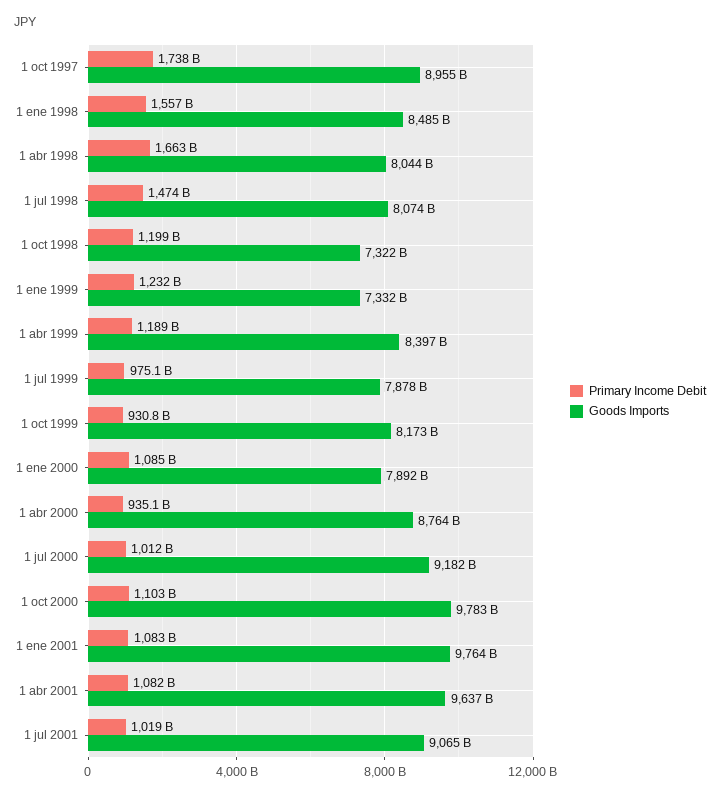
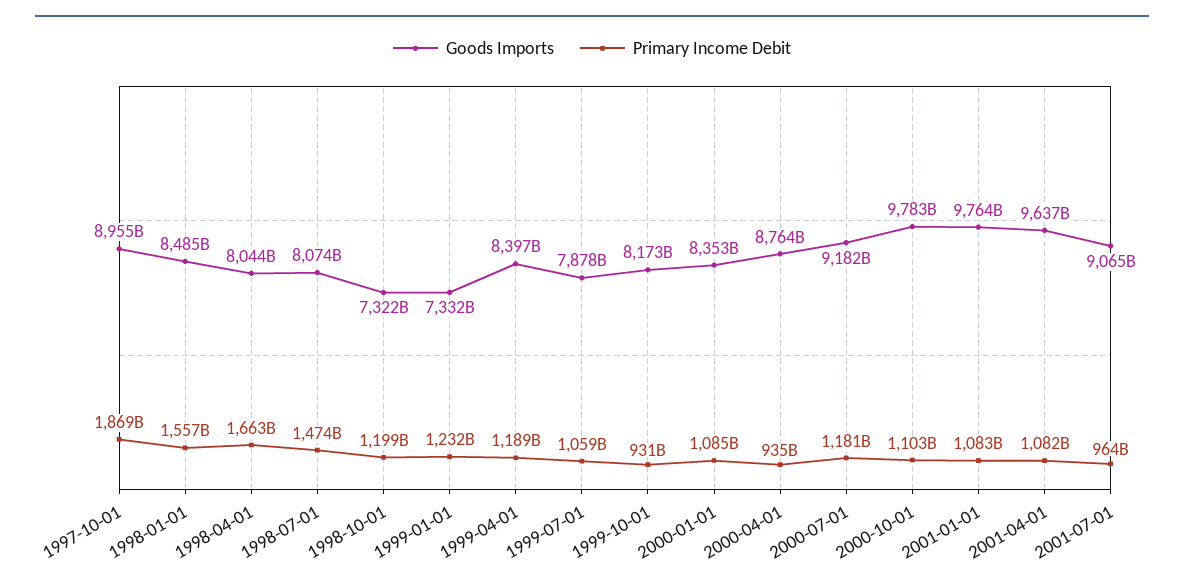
  {
    "Primary Income Debit": {
-     "1 oct 1997": 1738000000000,
+     "1 oct 1997": 1869000000000,
      "1 ene 1998": 1557000000000,
      "1 abr 1998": 1663000000000,
      "1 jul 1998": 1474000000000,
      "1 oct 1998": 1199000000000,
      "1 ene 1999": 1232000000000,
      "1 abr 1999": 1189000000000,
-     "1 jul 1999": 975100000000,
+     "1 jul 1999": 1059000000000,
      "1 oct 1999": 930800000000,
      "1 ene 2000": 1085000000000,
      "1 abr 2000": 935100000000,
-     "1 jul 2000": 1012000000000,
+     "1 jul 2000": 1181000000000,
      "1 oct 2000": 1103000000000,
      "1 ene 2001": 1083000000000,
      "1 abr 2001": 1082000000000,
-     "1 jul 2001": 1019000000000
+     "1 jul 2001": 964000000000
    },
    "Goods Imports": {
      "1 oct 1997": 8955000000000,
      "1 ene 1998": 8485000000000,
      "1 abr 1998": 8044000000000,
      "1 jul 1998": 8074000000000,
      "1 oct 1998": 7322000000000,
      "1 ene 1999": 7332000000000,
      "1 abr 1999": 8397000000000,
      "1 jul 1999": 7878000000000,
      "1 oct 1999": 8173000000000,
-     "1 ene 2000": 7892000000000,
+     "1 ene 2000": 8353000000000,
      "1 abr 2000": 8764000000000,
      "1 jul 2000": 9182000000000,
      "1 oct 2000": 9783000000000,
      "1 ene 2001": 9764000000000,
      "1 abr 2001": 9637000000000,
      "1 jul 2001": 9065000000000
    }
  }

